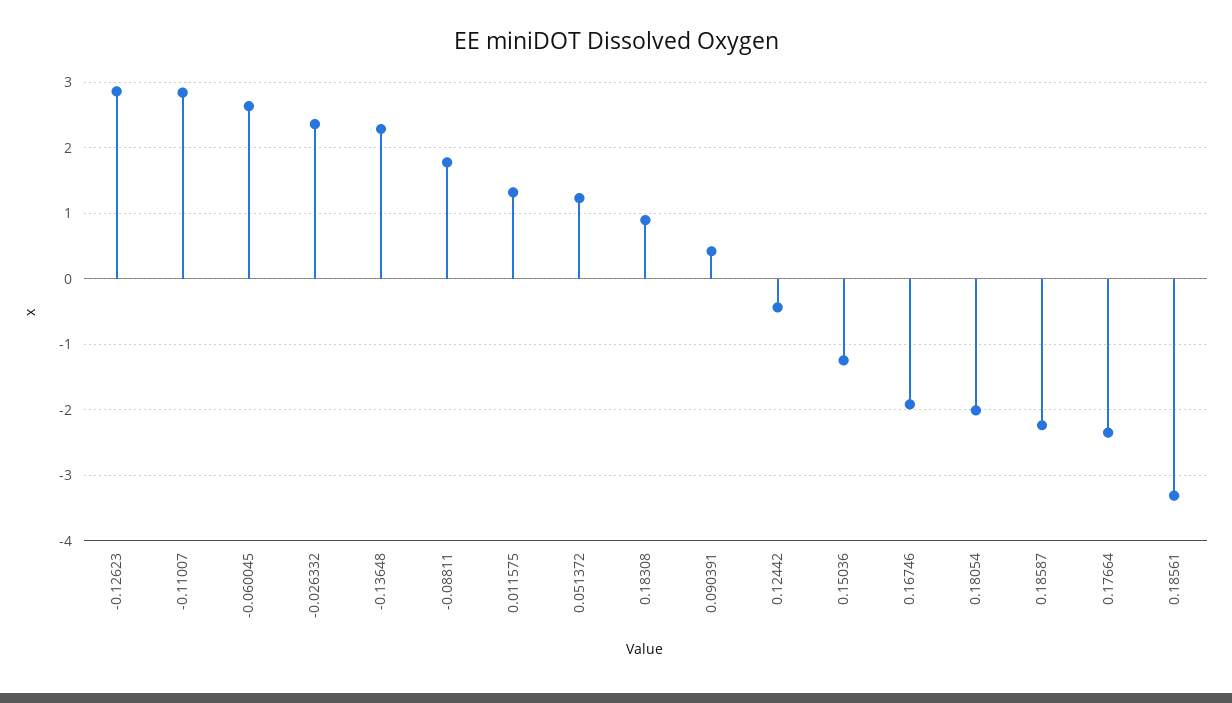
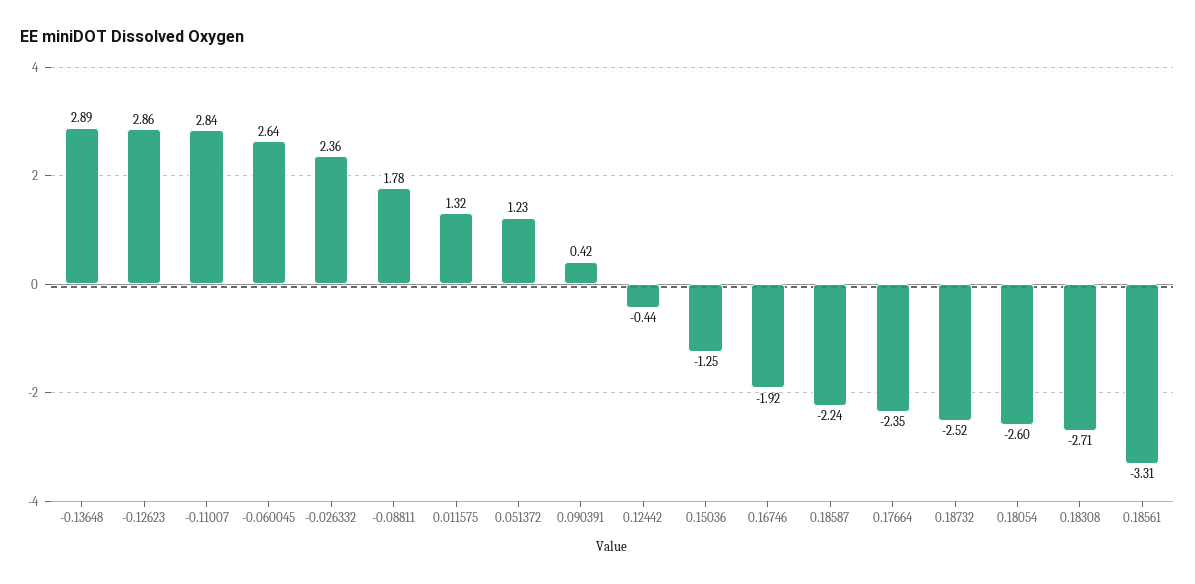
  {
    "-0.12623": 2.86,
    "-0.11007": 2.84,
    "-0.060045": 2.64,
    "-0.026332": 2.36,
-   "-0.13648": 2.3,
+   "-0.13648": 2.89,
    "-0.08811": 1.78,
    "0.011575": 1.32,
    "0.051372": 1.23,
-   "0.18308": 0.9,
+   "0.18308": -2.71,
    "0.090391": 0.42,
    "0.12442": -0.44,
    "0.15036": -1.25,
    "0.16746": -1.92,
-   "0.18054": -2,
+   "0.18054": -2.6,
    "0.18587": -2.24,
    "0.17664": -2.35,
-   "0.18561": -3.31
+   "0.18561": -3.31,
+   "0.18732": -2.52
  }

